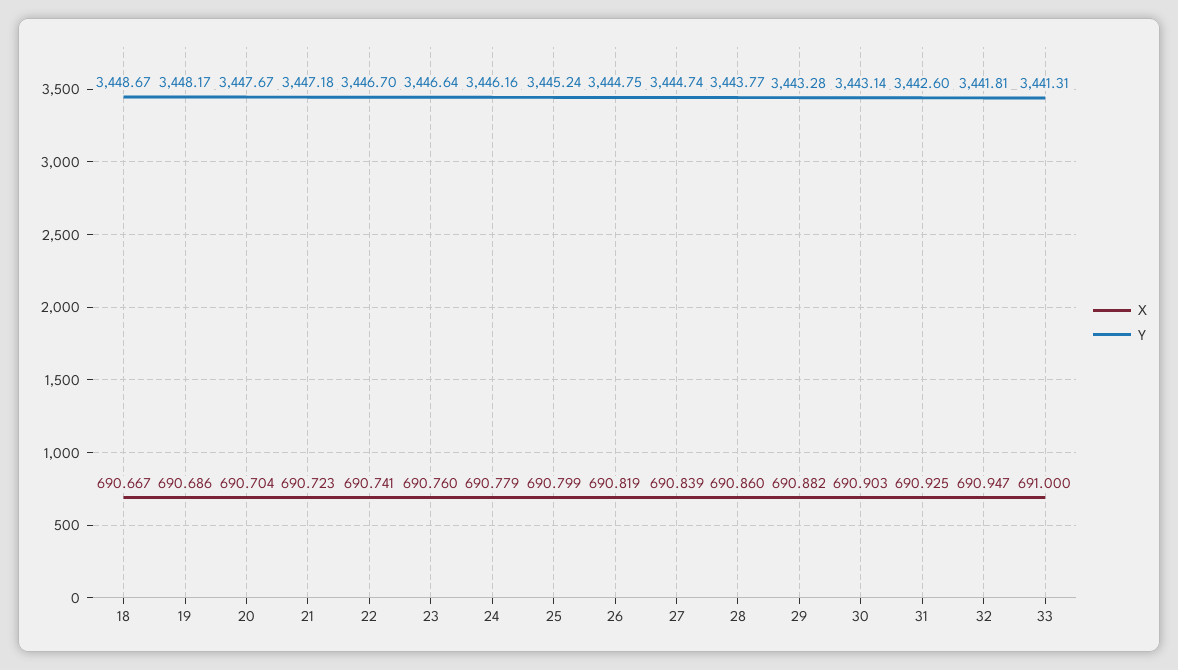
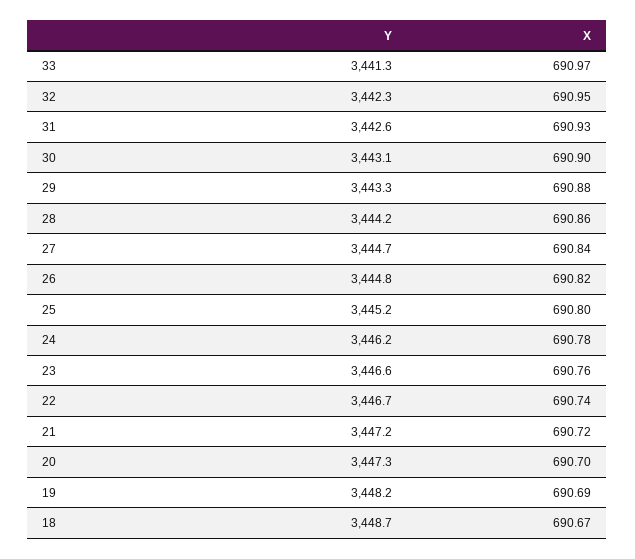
  {
    "X": {
      "18": 690.667,
      "19": 690.686,
      "20": 690.704,
      "21": 690.723,
      "22": 690.741,
      "23": 690.76,
      "24": 690.779,
      "25": 690.799,
      "26": 690.819,
      "27": 690.839,
      "28": 690.86,
      "29": 690.882,
      "30": 690.903,
      "31": 690.925,
      "32": 690.947,
-     "33": 691
+     "33": 690.97
    },
    "Y": {
      "18": 3448.67,
      "19": 3448.17,
-     "20": 3447.67,
+     "20": 3447.3,
      "21": 3447.18,
      "22": 3446.7,
      "23": 3446.64,
      "24": 3446.16,
      "25": 3445.24,
      "26": 3444.75,
      "27": 3444.74,
-     "28": 3443.77,
+     "28": 3444.2,
      "29": 3443.28,
      "30": 3443.14,
      "31": 3442.6,
-     "32": 3441.81,
+     "32": 3442.3,
      "33": 3441.31
    }
  }

